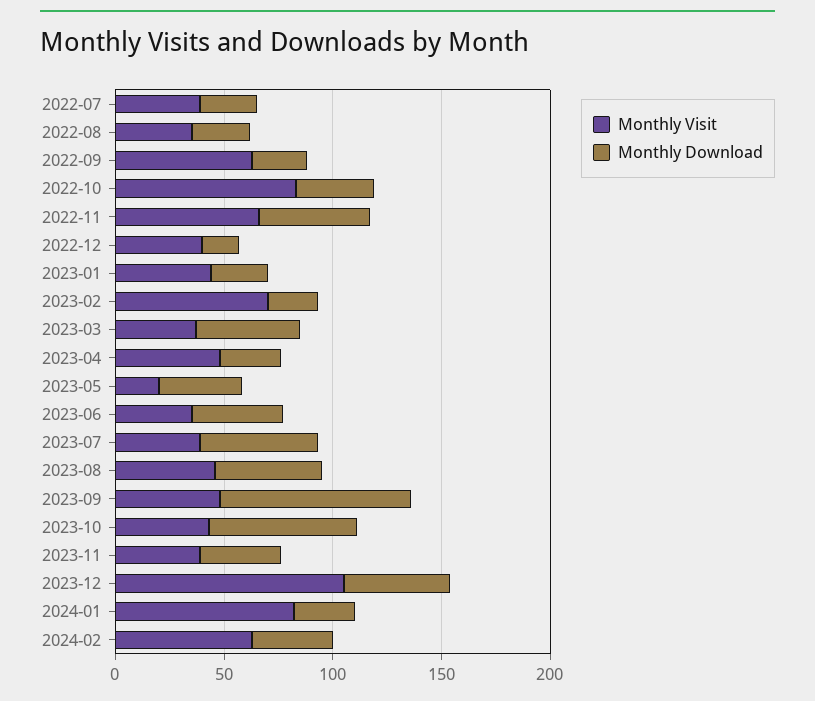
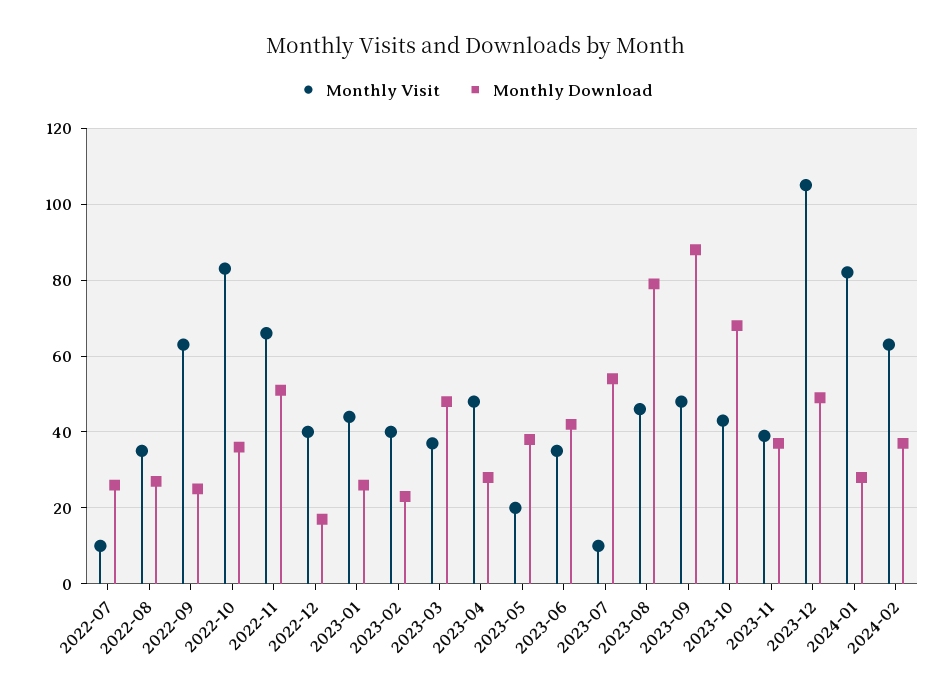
  {
    "Monthly Visit": {
-     "2022-07": 40,
+     "2022-07": 10,
      "2022-08": 35,
      "2022-09": 65,
      "2022-10": 85,
      "2022-11": 65,
      "2022-12": 40,
      "2023-01": 45,
-     "2023-02": 70,
+     "2023-02": 40,
      "2023-03": 35,
      "2023-04": 50,
      "2023-05": 20,
      "2023-06": 35,
-     "2023-07": 40,
+     "2023-07": 10,
      "2023-08": 45,
      "2023-09": 50,
      "2023-10": 45,
      "2023-11": 40,
      "2023-12": 105,
      "2024-01": 80,
      "2024-02": 65
    },
    "Monthly Download": {
      "2022-07": 25,
      "2022-08": 25,
      "2022-09": 25,
      "2022-10": 35,
      "2022-11": 50,
      "2022-12": 15,
      "2023-01": 25,
      "2023-02": 25,
      "2023-03": 50,
      "2023-04": 30,
      "2023-05": 40,
      "2023-06": 40,
      "2023-07": 55,
-     "2023-08": 50,
+     "2023-08": 80,
      "2023-09": 90,
      "2023-10": 70,
      "2023-11": 35,
      "2023-12": 50,
      "2024-01": 30,
      "2024-02": 35
    }
  }

